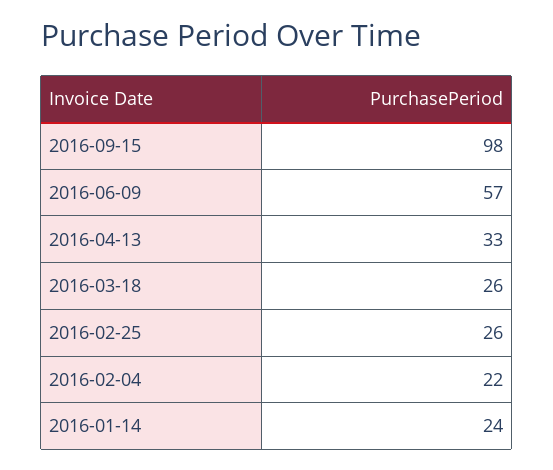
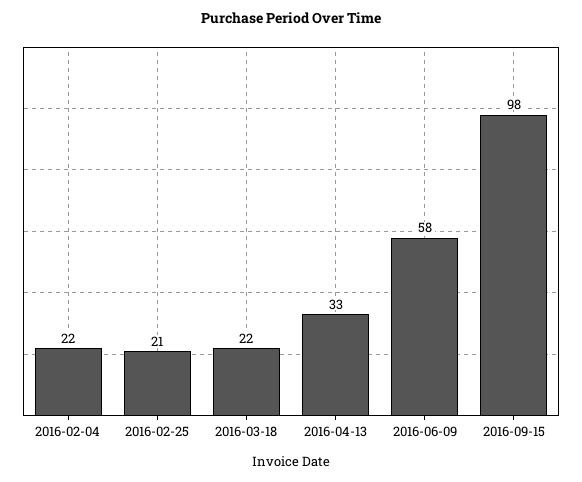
  {
    "2016-09-15": 98,
-   "2016-06-09": 57,
+   "2016-06-09": 58,
    "2016-04-13": 33,
-   "2016-03-18": 26,
+   "2016-03-18": 22,
-   "2016-02-25": 26,
+   "2016-02-25": 21,
-   "2016-02-04": 22,
+   "2016-02-04": 22
-   "2016-01-14": 24
  }

